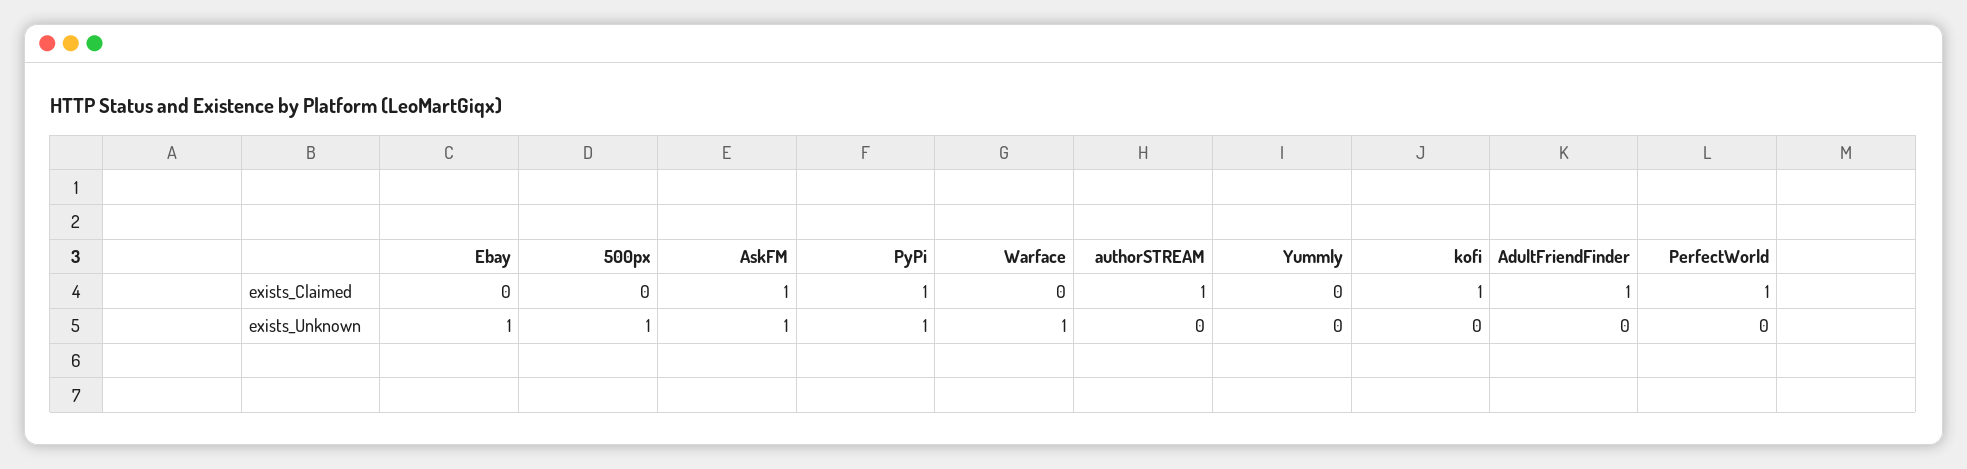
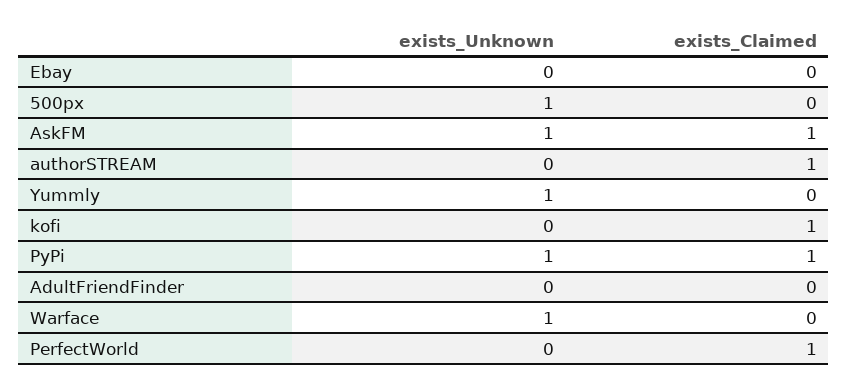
  {
    "Ebay": {
      "exists_Claimed": 0,
-     "exists_Unknown": 1
+     "exists_Unknown": 0
    },
    "500px": {
      "exists_Claimed": 0,
      "exists_Unknown": 1
    },
    "AskFM": {
      "exists_Claimed": 1,
      "exists_Unknown": 1
    },
    "PyPi": {
      "exists_Claimed": 1,
      "exists_Unknown": 1
    },
    "Warface": {
      "exists_Claimed": 0,
      "exists_Unknown": 1
    },
    "authorSTREAM": {
      "exists_Claimed": 1,
      "exists_Unknown": 0
    },
    "Yummly": {
      "exists_Claimed": 0,
-     "exists_Unknown": 0
+     "exists_Unknown": 1
    },
    "kofi": {
      "exists_Claimed": 1,
      "exists_Unknown": 0
    },
    "AdultFriendFinder": {
-     "exists_Claimed": 1,
+     "exists_Claimed": 0,
      "exists_Unknown": 0
    },
    "PerfectWorld": {
      "exists_Claimed": 1,
      "exists_Unknown": 0
    }
  }

